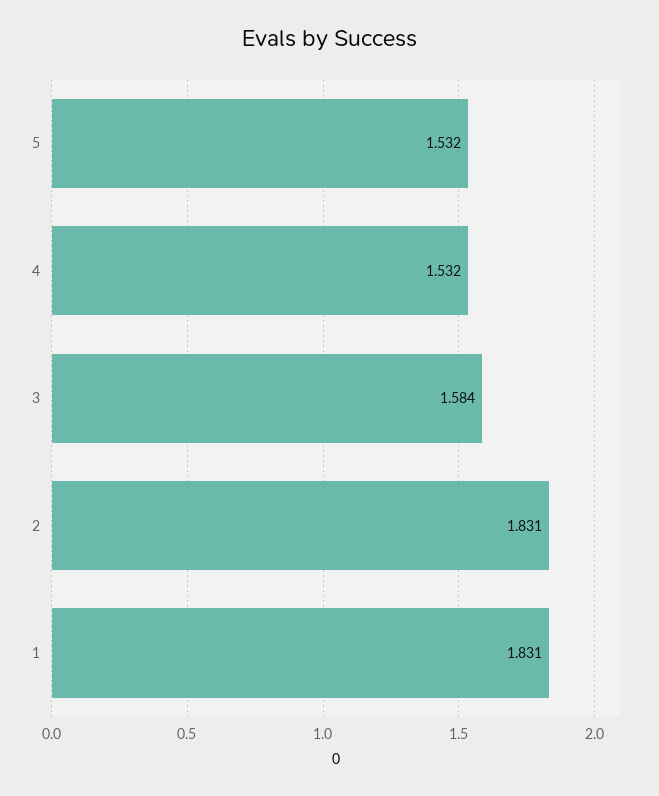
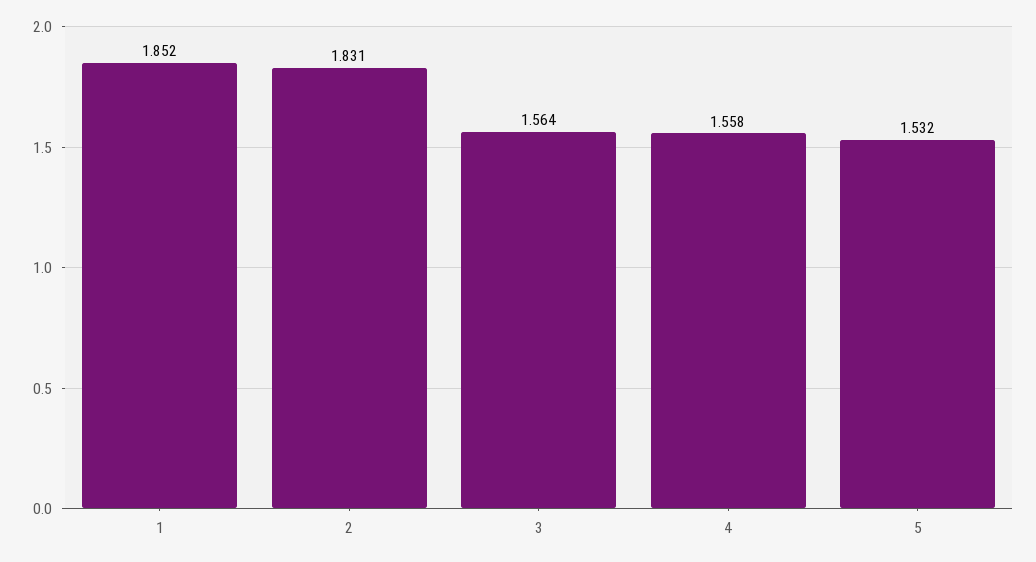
  {
    "5": 1.532,
-   "4": 1.532,
+   "4": 1.558,
-   "3": 1.584,
+   "3": 1.564,
    "2": 1.831,
-   "1": 1.831
+   "1": 1.852
  }

